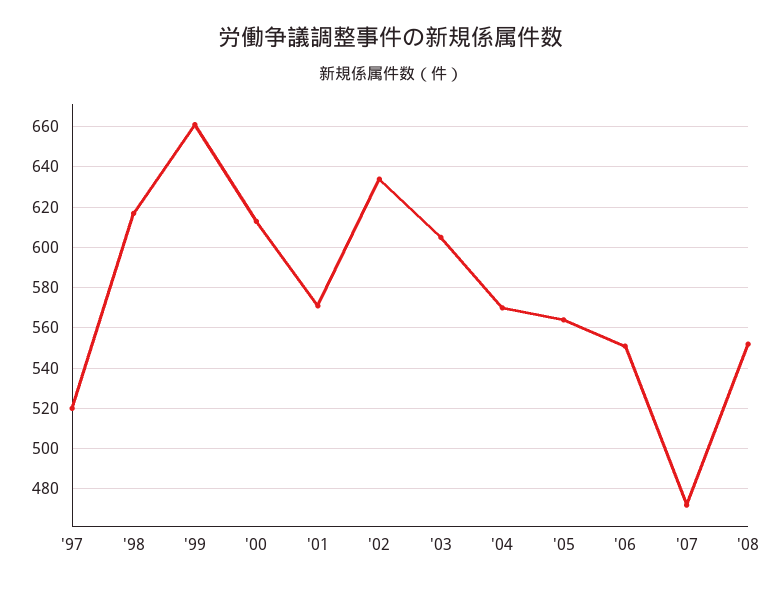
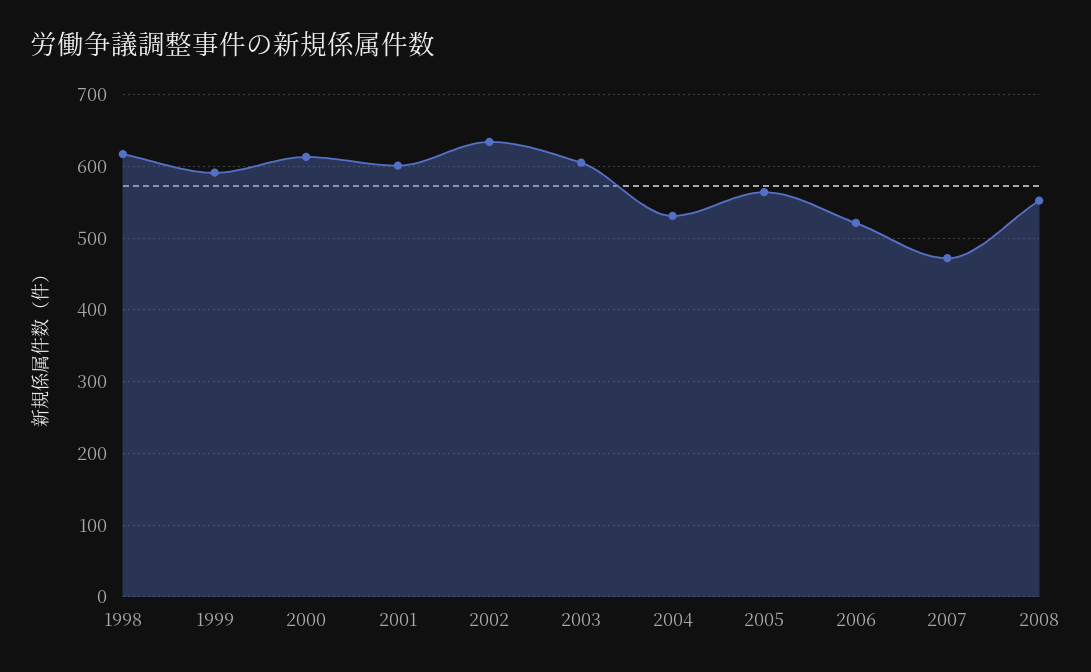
  {
-   "'97": 520,
    "'98": 615,
-   "'99": 660,
+   "'99": 590,
    "'00": 615,
-   "'01": 570,
+   "'01": 600,
    "'02": 635,
    "'03": 605,
-   "'04": 570,
+   "'04": 530,
    "'05": 565,
-   "'06": 550,
+   "'06": 520,
    "'07": 470,
    "'08": 550
  }

